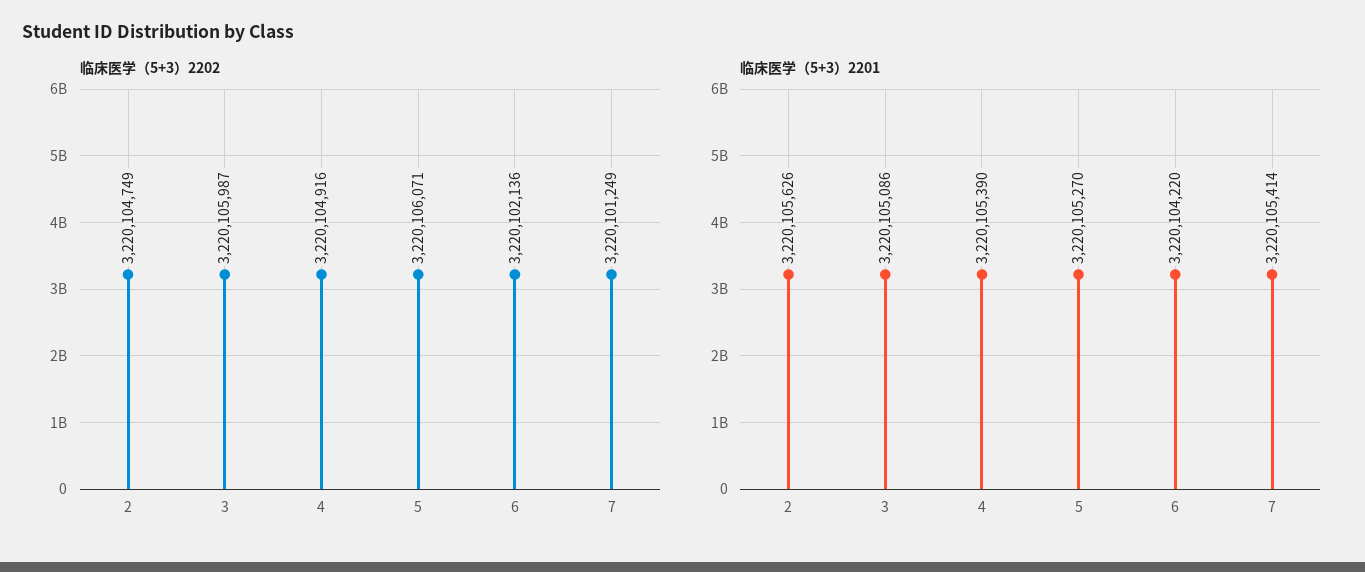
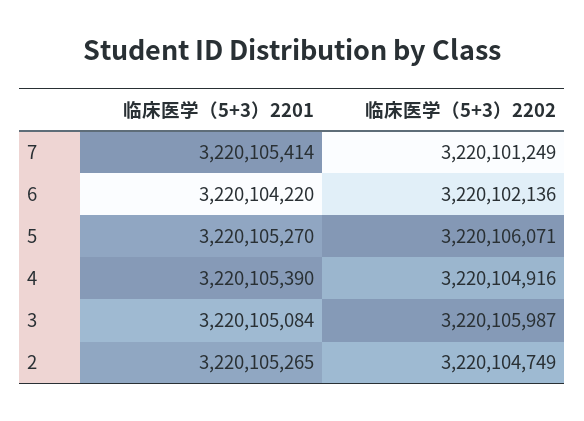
  {
    "临床医学（5+3）2202": {
      "2": 3220104749,
      "3": 3220105987,
      "4": 3220104916,
      "5": 3220106071,
      "6": 3220102136,
      "7": 3220101249
    },
    "临床医学（5+3）2201": {
-     "2": 3220105626,
+     "2": 3220105265,
-     "3": 3220105086,
+     "3": 3220105084,
      "4": 3220105390,
      "5": 3220105270,
      "6": 3220104220,
      "7": 3220105414
    }
  }

